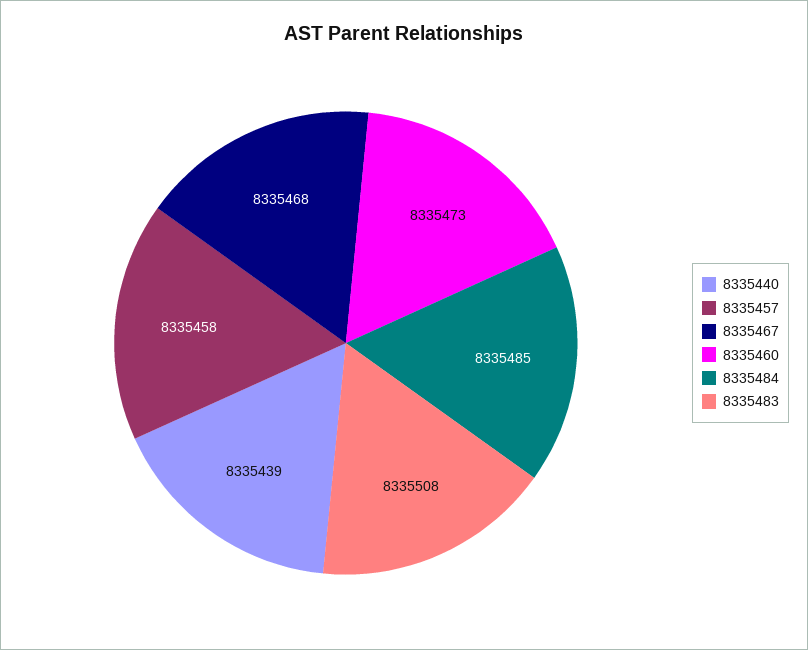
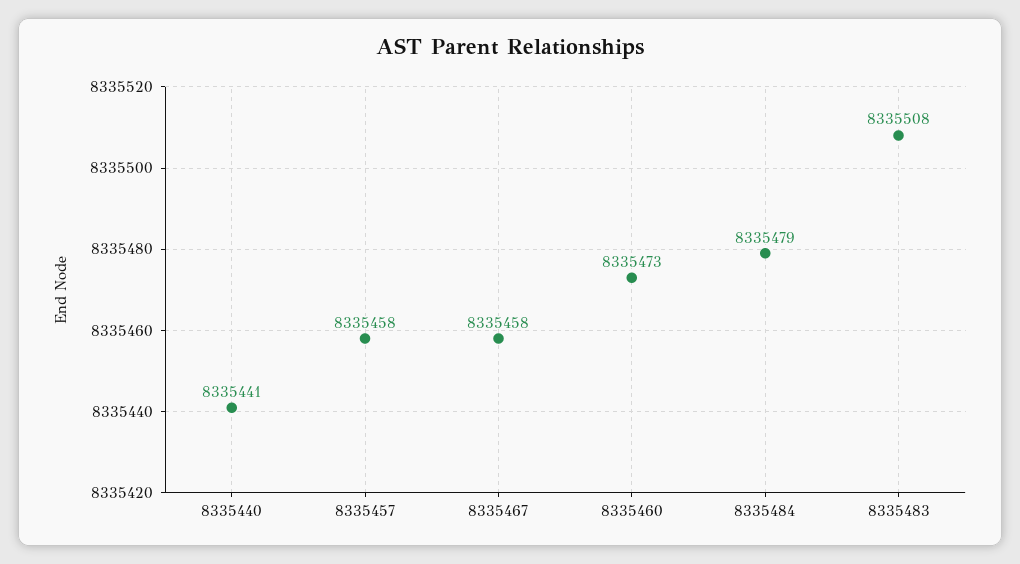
  {
-   "8335440": 8335439,
+   "8335440": 8335441,
    "8335457": 8335458,
-   "8335467": 8335468,
+   "8335467": 8335458,
    "8335460": 8335473,
-   "8335484": 8335485,
+   "8335484": 8335479,
    "8335483": 8335508
  }

